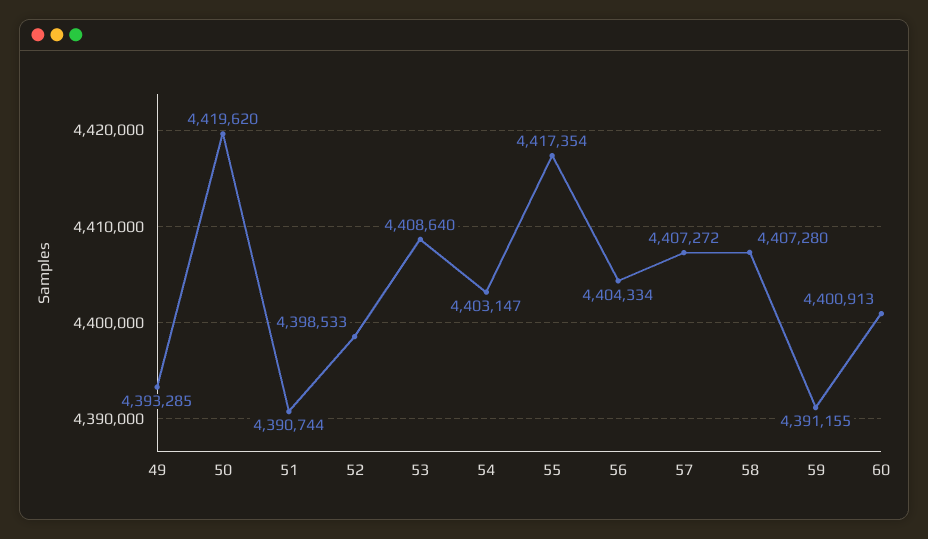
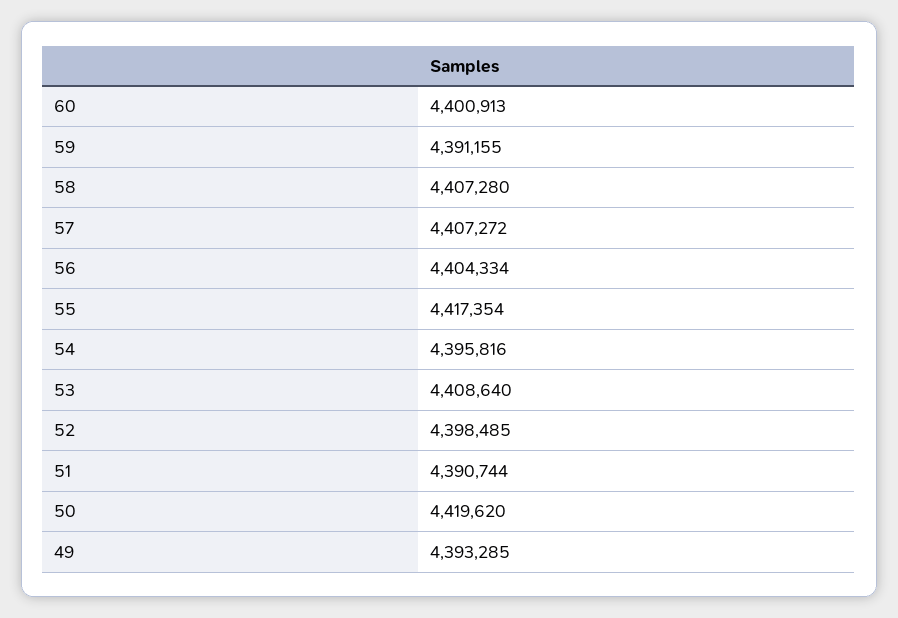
  {
    "49": 4393285,
    "50": 4419620,
    "51": 4390744,
-   "52": 4398533,
+   "52": 4398485,
    "53": 4408640,
-   "54": 4403147,
+   "54": 4395816,
    "55": 4417354,
    "56": 4404334,
    "57": 4407272,
    "58": 4407280,
    "59": 4391155,
    "60": 4400913
  }

